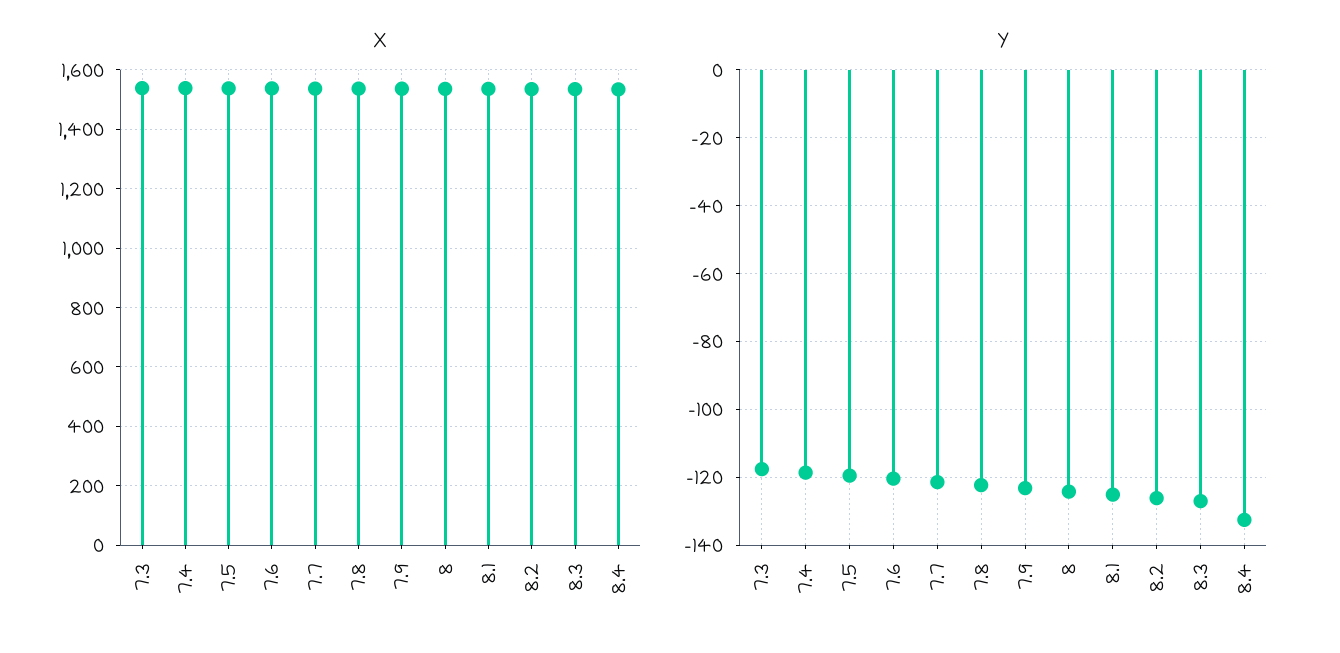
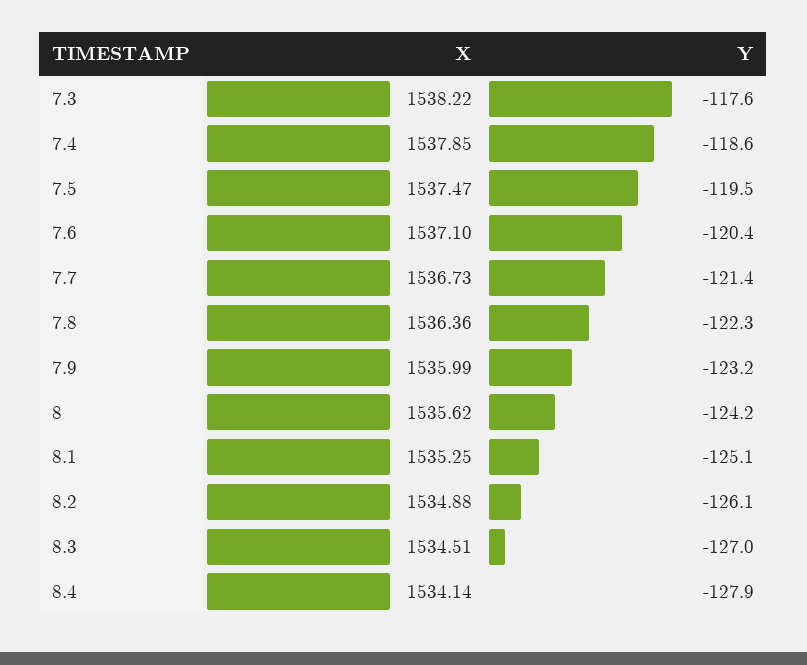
  {
    "X": {
      "7.3": 1538.22,
      "7.4": 1537.85,
      "7.5": 1537.47,
      "7.6": 1537.1,
      "7.7": 1536.73,
      "7.8": 1536.36,
      "7.9": 1535.99,
      "8": 1535.62,
      "8.1": 1535.25,
      "8.2": 1534.88,
      "8.3": 1534.51,
      "8.4": 1534.14
    },
    "Y": {
      "7.3": -117.6,
      "7.4": -118.6,
      "7.5": -119.5,
      "7.6": -120.4,
      "7.7": -121.4,
      "7.8": -122.3,
      "7.9": -123.2,
      "8": -124.2,
      "8.1": -125.1,
      "8.2": -126.1,
      "8.3": -127,
-     "8.4": -132
+     "8.4": -127.9
    }
  }

